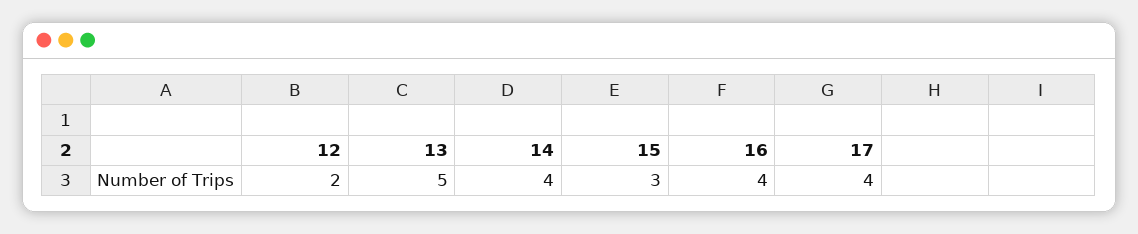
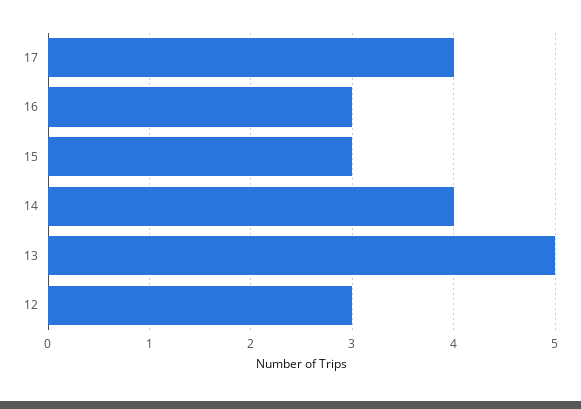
  {
-   "12": 2,
+   "12": 3,
    "13": 5,
    "14": 4,
    "15": 3,
-   "16": 4,
+   "16": 3,
    "17": 4
  }

